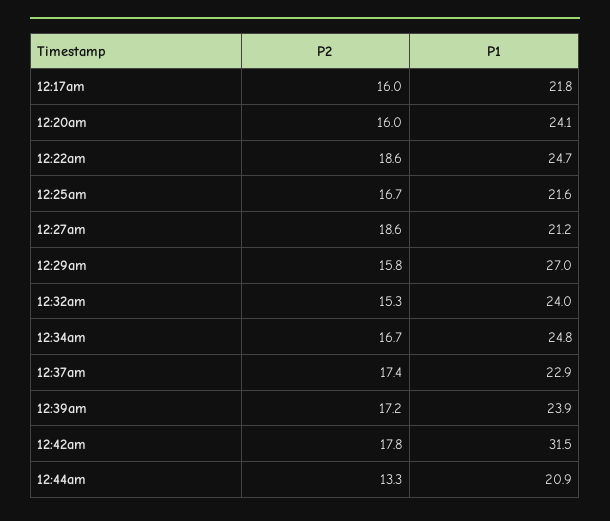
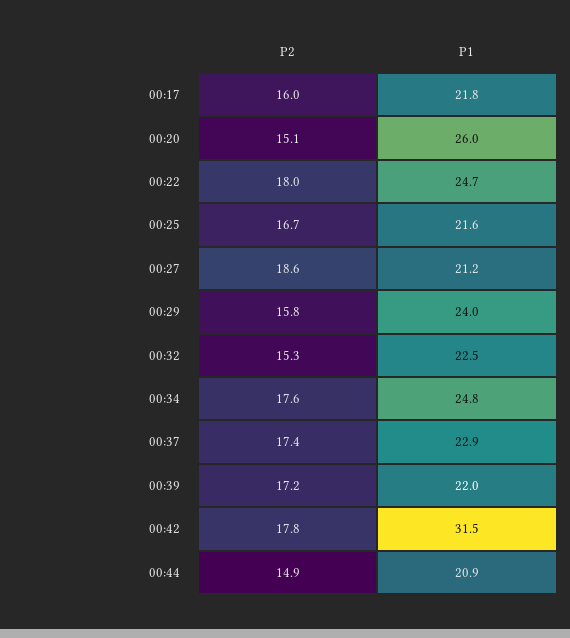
  {
    "P2": {
      "12:17am": 16,
-     "12:20am": 16,
+     "12:20am": 15.1,
-     "12:22am": 18.6,
+     "12:22am": 18,
      "12:25am": 16.7,
      "12:27am": 18.6,
      "12:29am": 15.8,
      "12:32am": 15.3,
-     "12:34am": 16.7,
+     "12:34am": 17.6,
      "12:37am": 17.4,
      "12:39am": 17.2,
      "12:42am": 17.8,
-     "12:44am": 13.3
+     "12:44am": 14.9
    },
    "P1": {
      "12:17am": 21.8,
-     "12:20am": 24.1,
+     "12:20am": 26,
      "12:22am": 24.7,
      "12:25am": 21.6,
      "12:27am": 21.2,
-     "12:29am": 27,
+     "12:29am": 24,
-     "12:32am": 24,
+     "12:32am": 22.5,
      "12:34am": 24.8,
      "12:37am": 22.9,
-     "12:39am": 23.9,
+     "12:39am": 22,
      "12:42am": 31.5,
      "12:44am": 20.9
    }
  }

